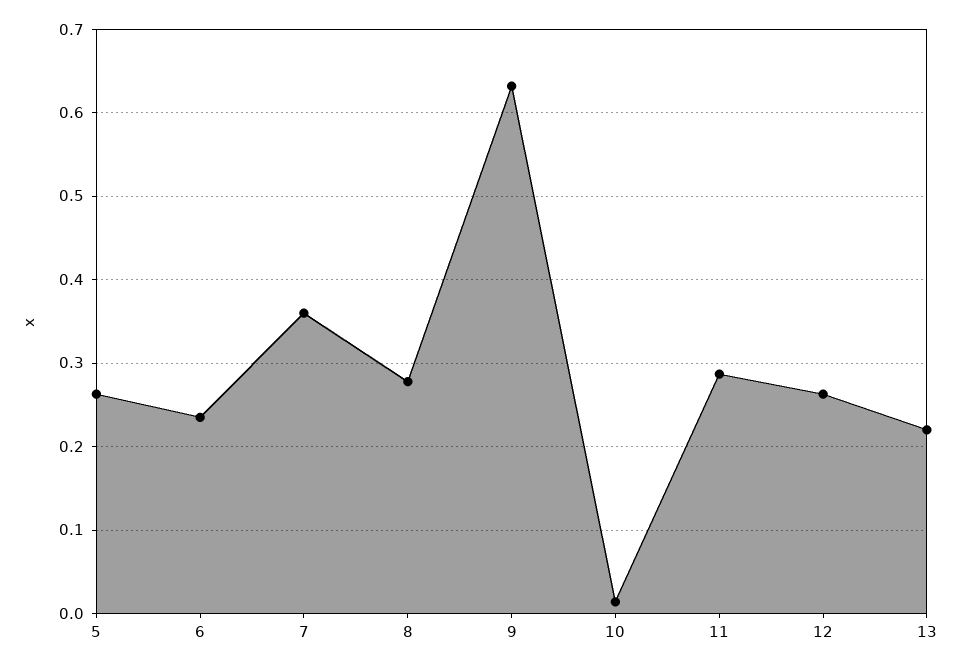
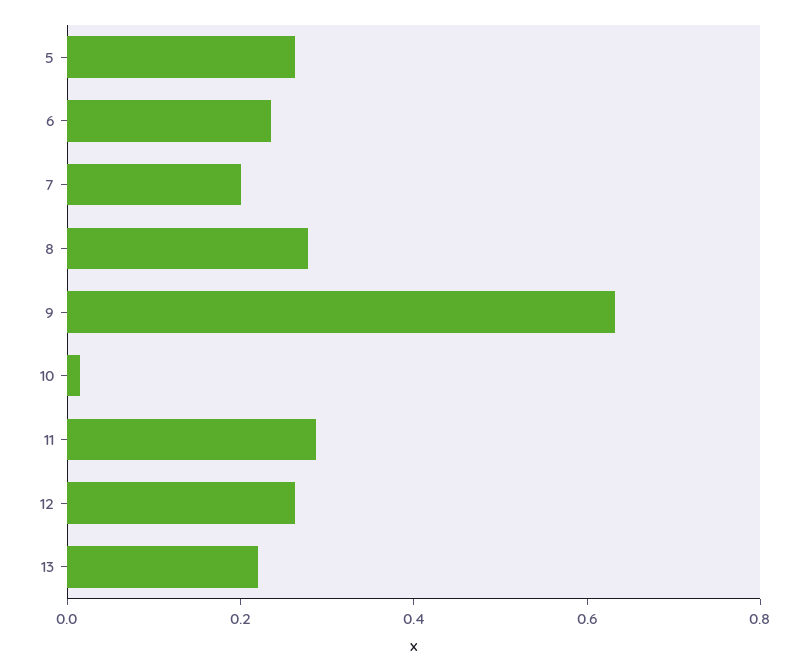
  {
    "5": 0.26,
    "6": 0.24,
-   "7": 0.36,
+   "7": 0.2,
    "8": 0.28,
    "9": 0.63,
    "10": 0.01,
    "11": 0.29,
    "12": 0.26,
    "13": 0.22
  }

